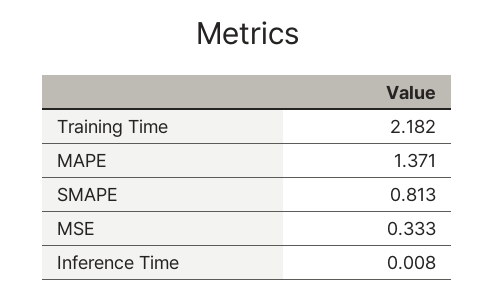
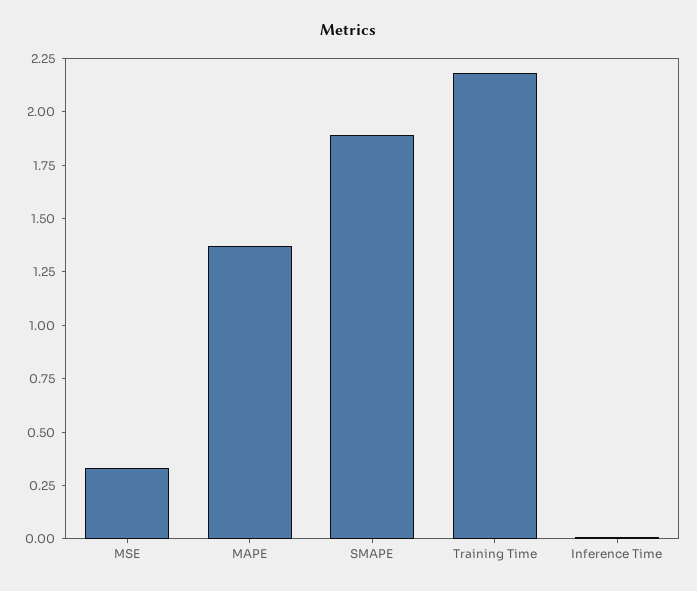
  {
    "Training Time": 2.182,
    "MAPE": 1.371,
-   "SMAPE": 0.813,
+   "SMAPE": 1.9,
    "MSE": 0.333,
    "Inference Time": 0.008
  }

